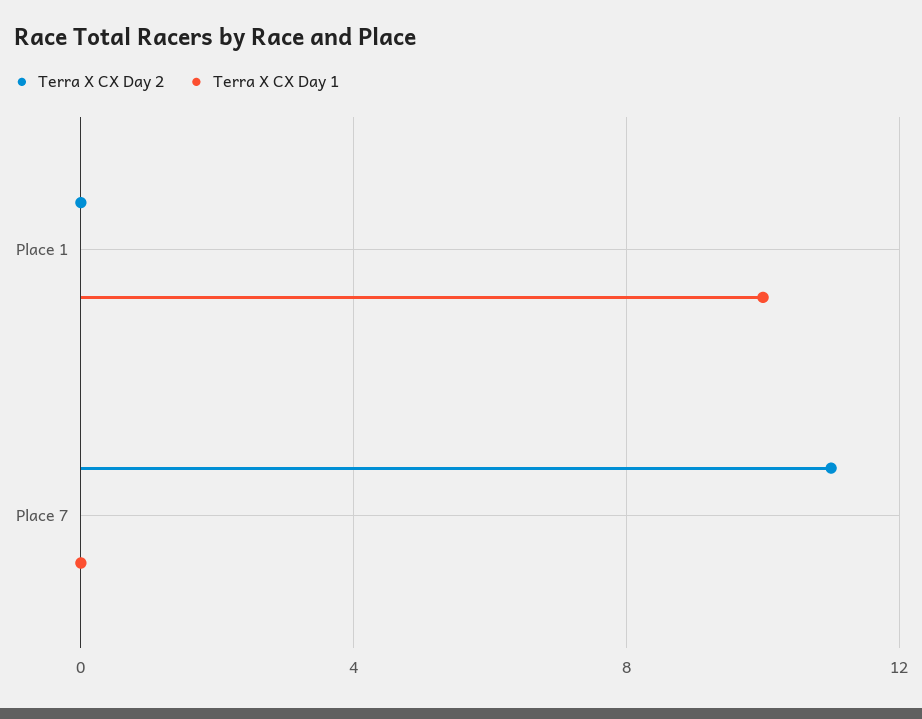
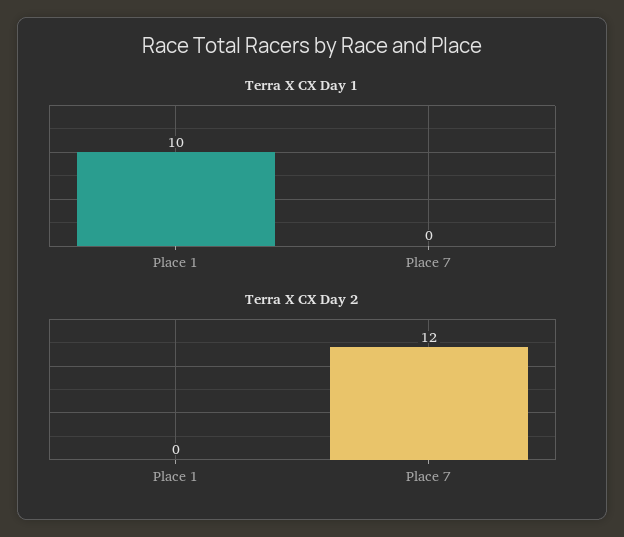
  {
    "Terra X CX Day 2": {
      "Place 1": 0,
-     "Place 7": 11
+     "Place 7": 12
    },
    "Terra X CX Day 1": {
      "Place 1": 10,
      "Place 7": 0
    }
  }

